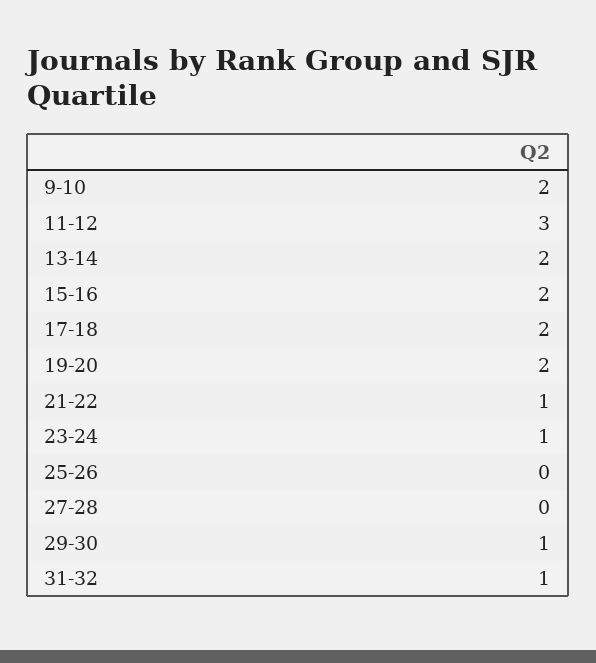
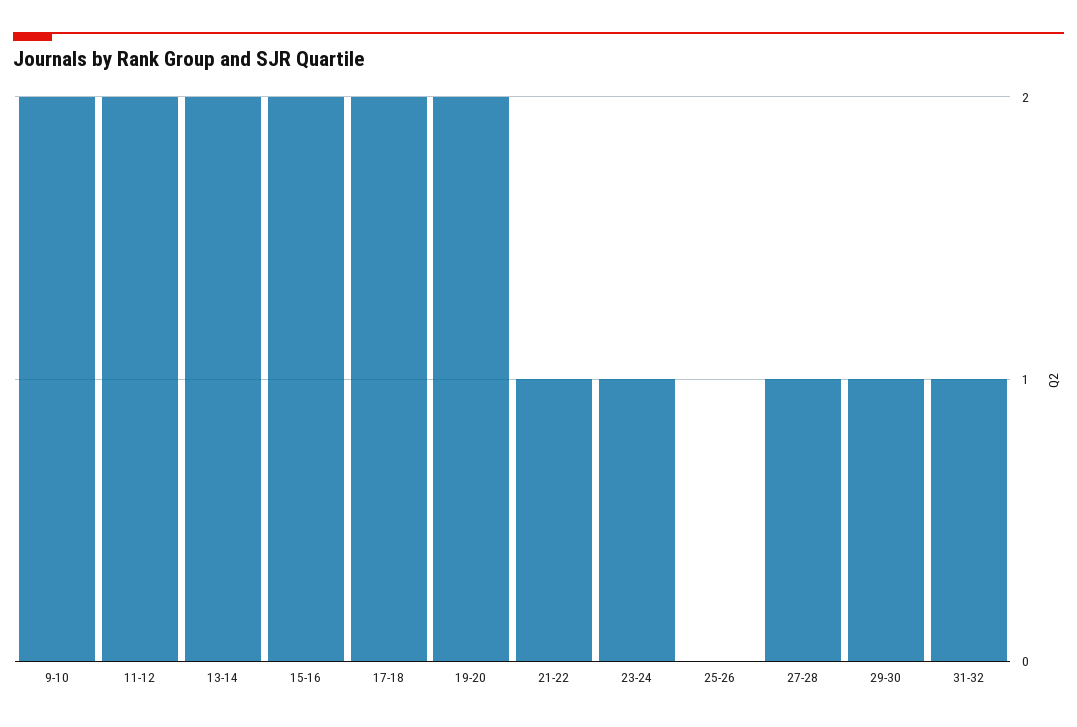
  {
    "9-10": 2,
-   "11-12": 3,
+   "11-12": 2,
    "13-14": 2,
    "15-16": 2,
    "17-18": 2,
    "19-20": 2,
    "21-22": 1,
    "23-24": 1,
    "25-26": 0,
-   "27-28": 0,
+   "27-28": 1,
    "29-30": 1,
    "31-32": 1
  }

